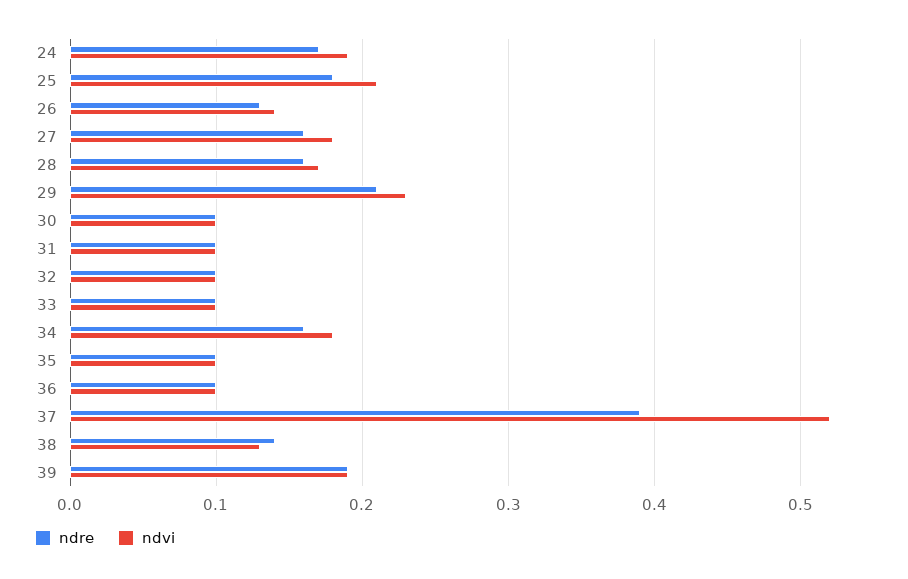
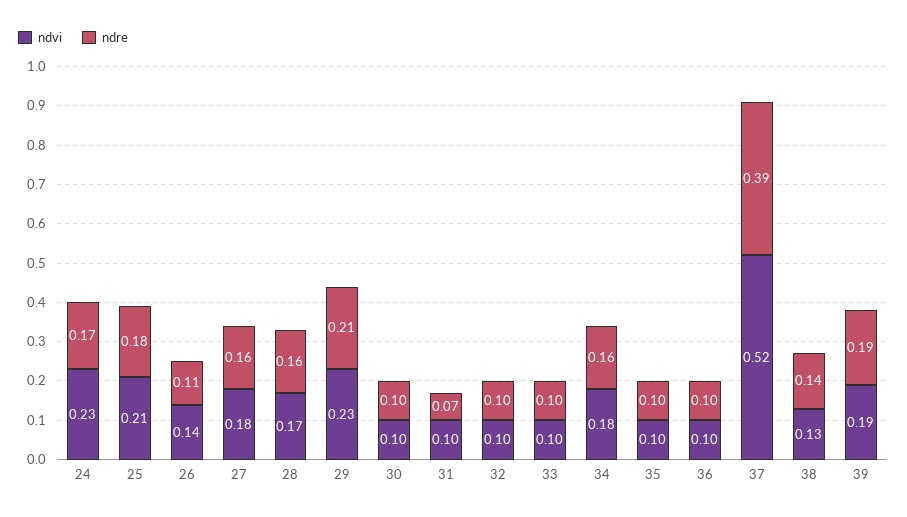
  {
    "ndre": {
      "24": 0.17,
      "25": 0.18,
-     "26": 0.13,
+     "26": 0.11,
      "27": 0.16,
      "28": 0.16,
      "29": 0.21,
      "30": 0.1,
-     "31": 0.1,
+     "31": 0.07,
      "32": 0.1,
      "33": 0.1,
      "34": 0.16,
      "35": 0.1,
      "36": 0.1,
      "37": 0.39,
      "38": 0.14,
      "39": 0.19
    },
    "ndvi": {
-     "24": 0.19,
+     "24": 0.23,
      "25": 0.21,
      "26": 0.14,
      "27": 0.18,
      "28": 0.17,
      "29": 0.23,
      "30": 0.1,
      "31": 0.1,
      "32": 0.1,
      "33": 0.1,
      "34": 0.18,
      "35": 0.1,
      "36": 0.1,
      "37": 0.52,
      "38": 0.13,
      "39": 0.19
    }
  }

